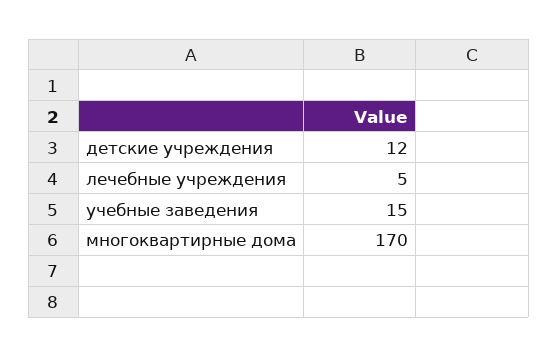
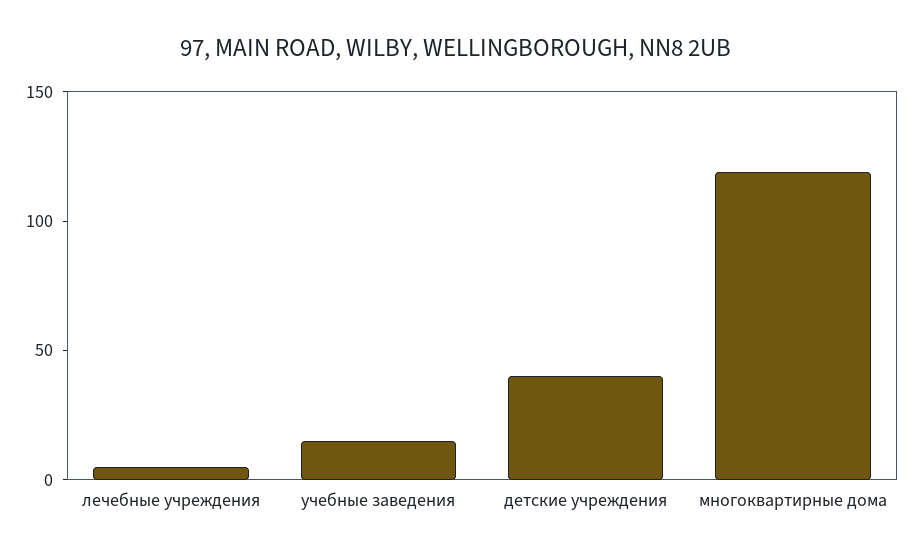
  {
-   "детские учреждения": 12,
+   "детские учреждения": 40,
    "лечебные учреждения": 5,
    "учебные заведения": 15,
-   "многоквартирные дома": 170
+   "многоквартирные дома": 120
  }

